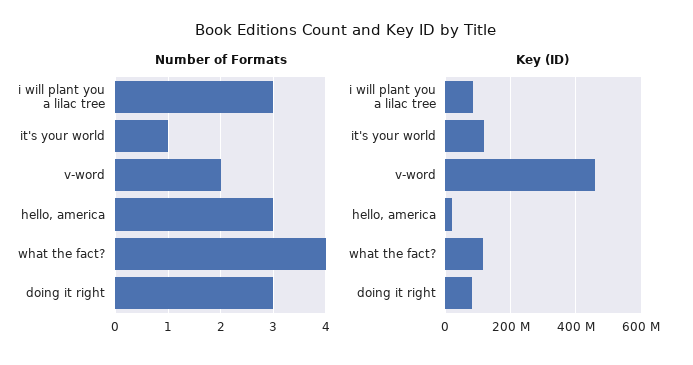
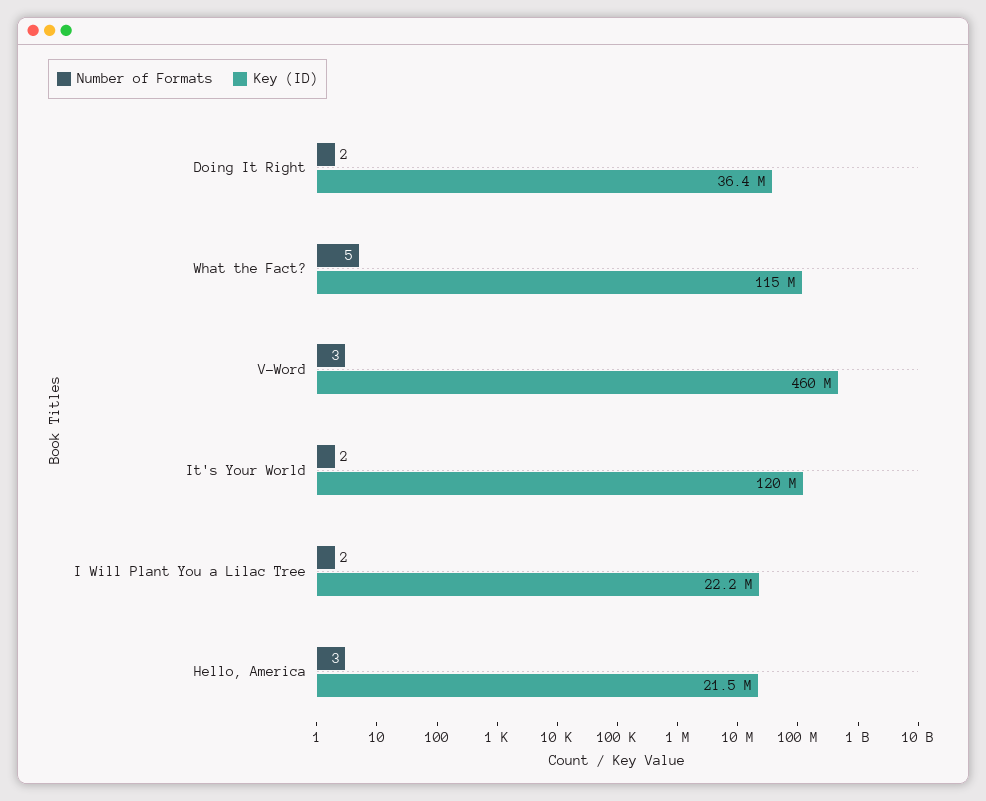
  {
    "Number of Formats": {
-     "i will plant you a lilac tree": 3,
+     "i will plant you a lilac tree": 2,
-     "it's your world": 1,
+     "it's your world": 2,
-     "v-word": 2,
+     "v-word": 3,
      "hello, america": 3,
-     "what the fact?": 4,
+     "what the fact?": 5,
-     "doing it right": 3
+     "doing it right": 2
    },
    "Key (ID)": {
-     "i will plant you a lilac tree": 80000000,
+     "i will plant you a lilac tree": 22200000,
      "it's your world": 120000000,
      "v-word": 460000000,
      "hello, america": 21500000,
      "what the fact?": 115000000,
-     "doing it right": 80000000
+     "doing it right": 36400000
    }
  }

